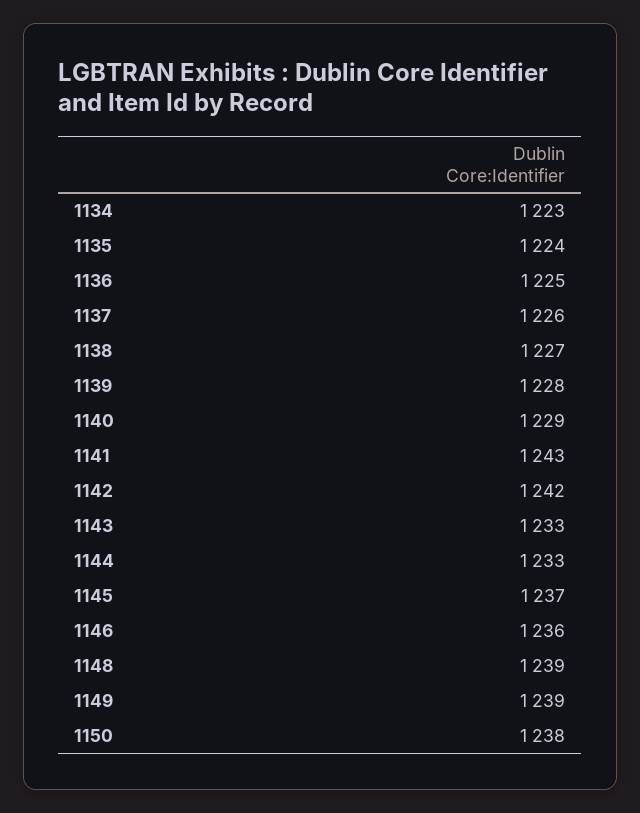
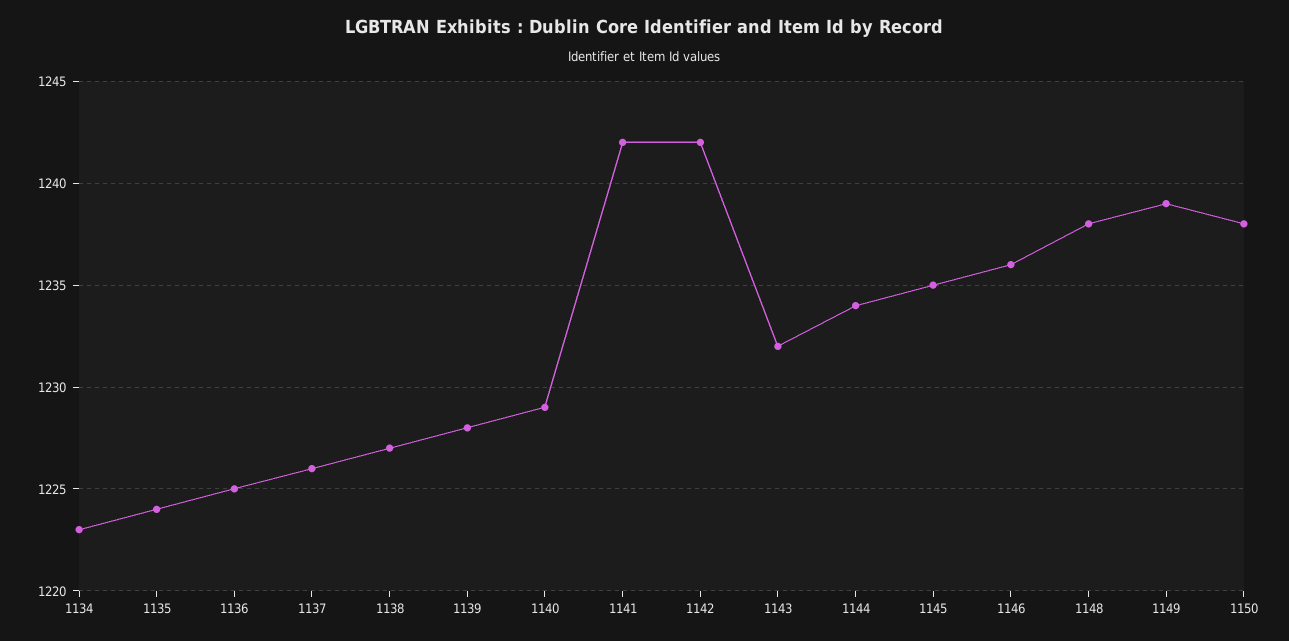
  {
    "1134": 1223,
    "1135": 1224,
    "1136": 1225,
    "1137": 1226,
    "1138": 1227,
    "1139": 1228,
    "1140": 1229,
-   "1141": 1243,
+   "1141": 1242,
    "1142": 1242,
-   "1143": 1233,
+   "1143": 1232,
-   "1144": 1233,
+   "1144": 1234,
-   "1145": 1237,
+   "1145": 1235,
    "1146": 1236,
-   "1148": 1239,
+   "1148": 1238,
    "1149": 1239,
    "1150": 1238
  }

